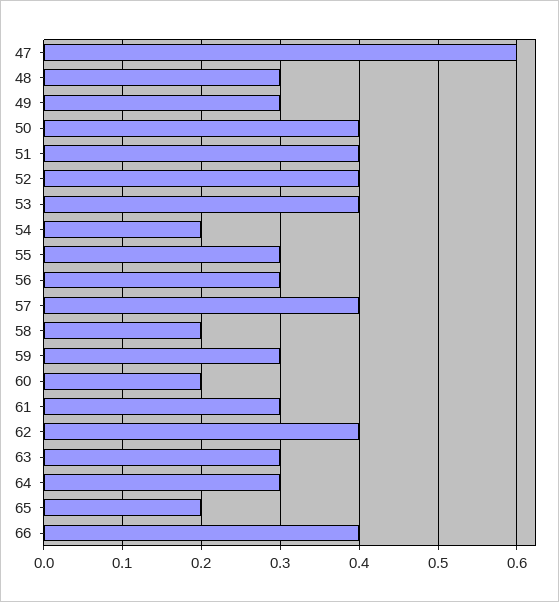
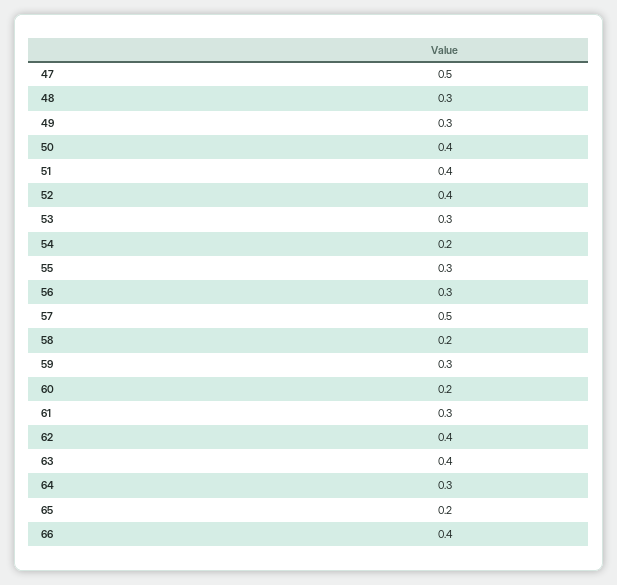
  {
-   "47": 0.6,
+   "47": 0.5,
    "48": 0.3,
    "49": 0.3,
    "50": 0.4,
    "51": 0.4,
    "52": 0.4,
-   "53": 0.4,
+   "53": 0.3,
    "54": 0.2,
    "55": 0.3,
    "56": 0.3,
-   "57": 0.4,
+   "57": 0.5,
    "58": 0.2,
    "59": 0.3,
    "60": 0.2,
    "61": 0.3,
    "62": 0.4,
-   "63": 0.3,
+   "63": 0.4,
    "64": 0.3,
    "65": 0.2,
    "66": 0.4
  }

